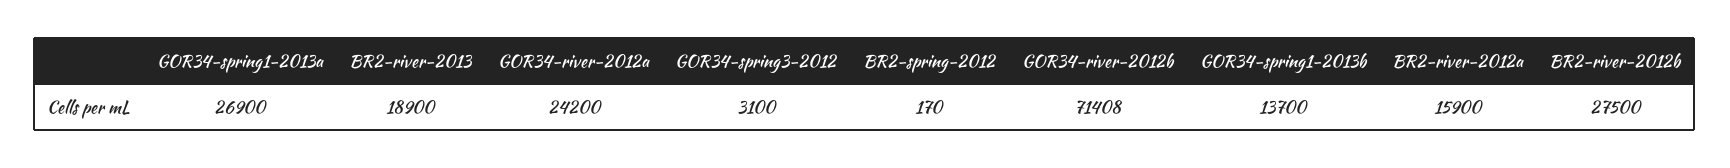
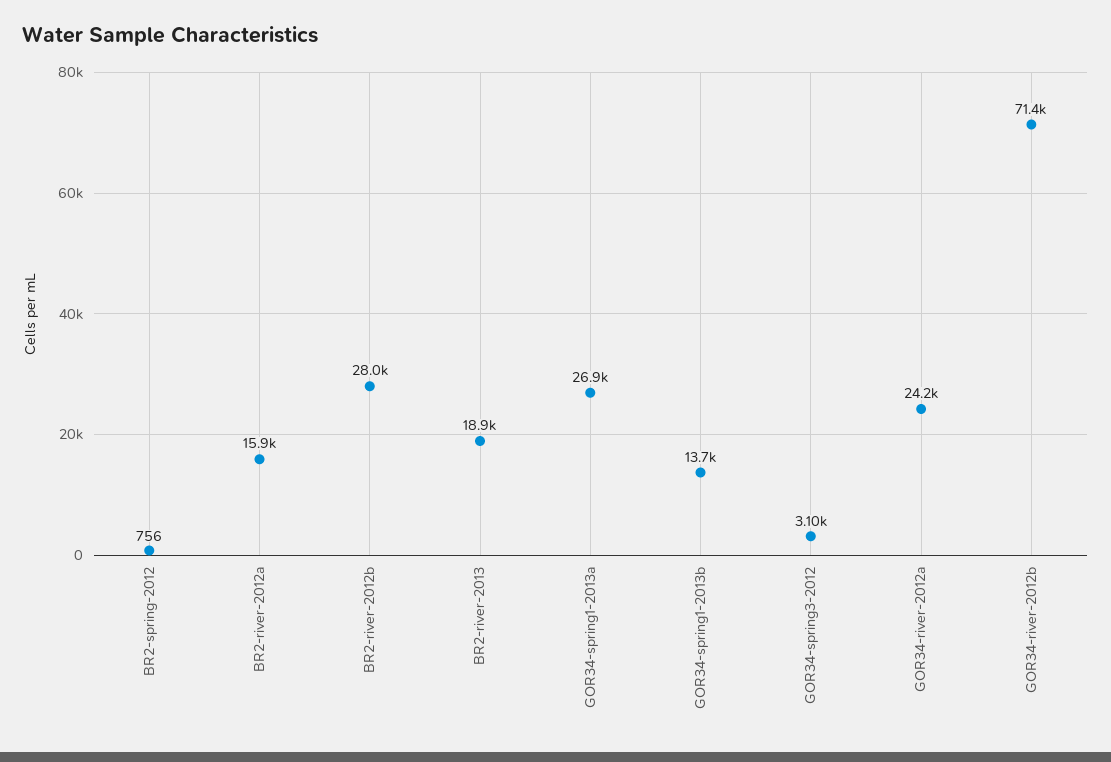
  {
    "GOR34-spring1-2013a": 26900,
    "BR2-river-2013": 18900,
    "GOR34-river-2012a": 24200,
    "GOR34-spring3-2012": 3100,
-   "BR2-spring-2012": 170,
+   "BR2-spring-2012": 756,
    "GOR34-river-2012b": 71408,
    "GOR34-spring1-2013b": 13700,
    "BR2-river-2012a": 15900,
-   "BR2-river-2012b": 27500
+   "BR2-river-2012b": 28000
  }

